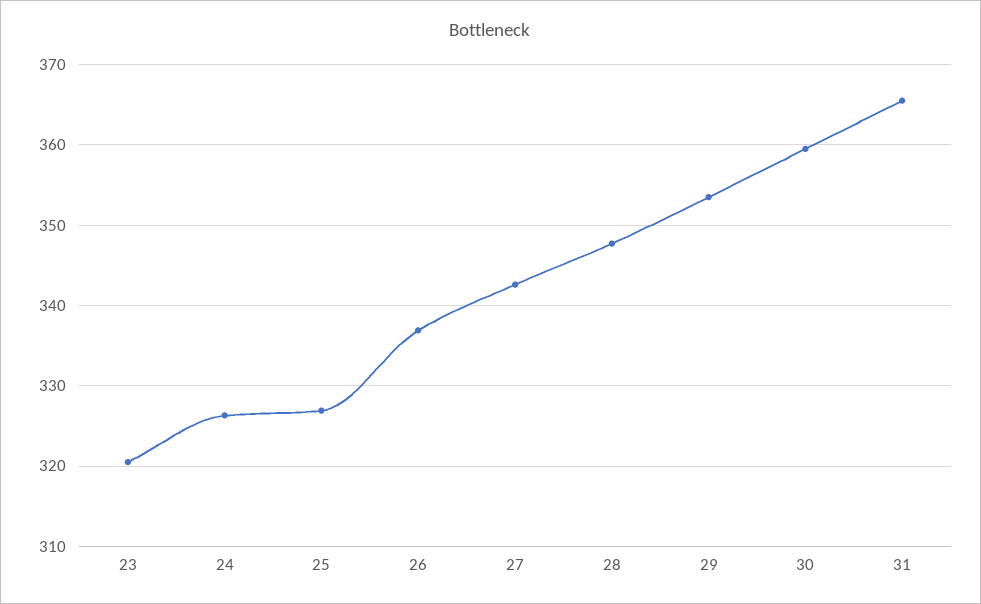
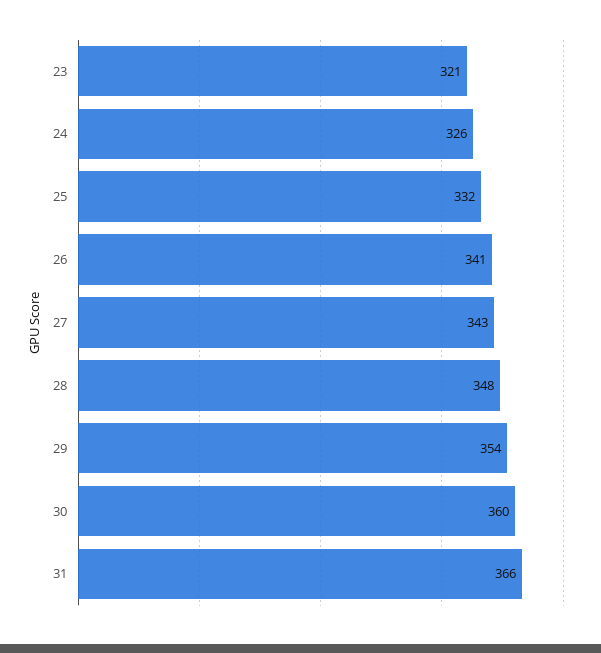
  {
    "23": 321,
    "24": 326,
-   "25": 327,
+   "25": 332,
-   "26": 337,
+   "26": 341,
    "27": 343,
    "28": 348,
    "29": 354,
    "30": 360,
    "31": 366
  }

